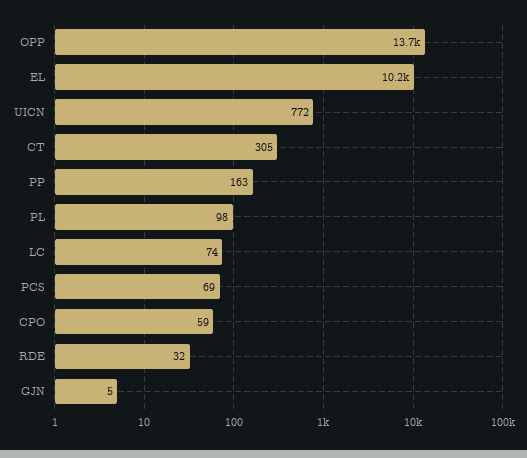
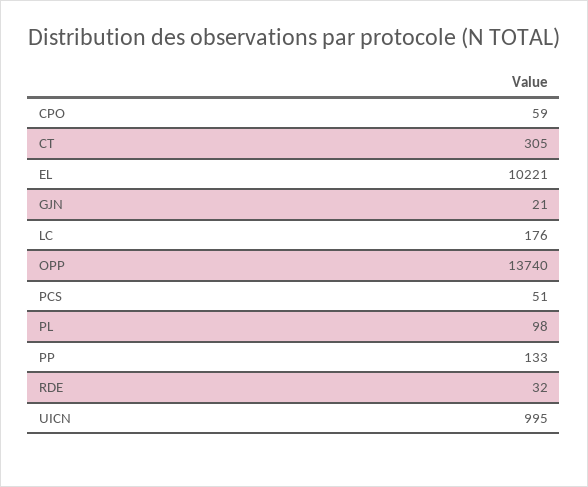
  {
    "OPP": 13740,
    "EL": 10221,
-   "UICN": 772,
+   "UICN": 995,
    "CT": 305,
-   "PP": 163,
+   "PP": 133,
    "PL": 98,
-   "LC": 74,
+   "LC": 176,
-   "PCS": 69,
+   "PCS": 51,
    "CPO": 59,
    "RDE": 32,
-   "GJN": 5
+   "GJN": 21
  }

